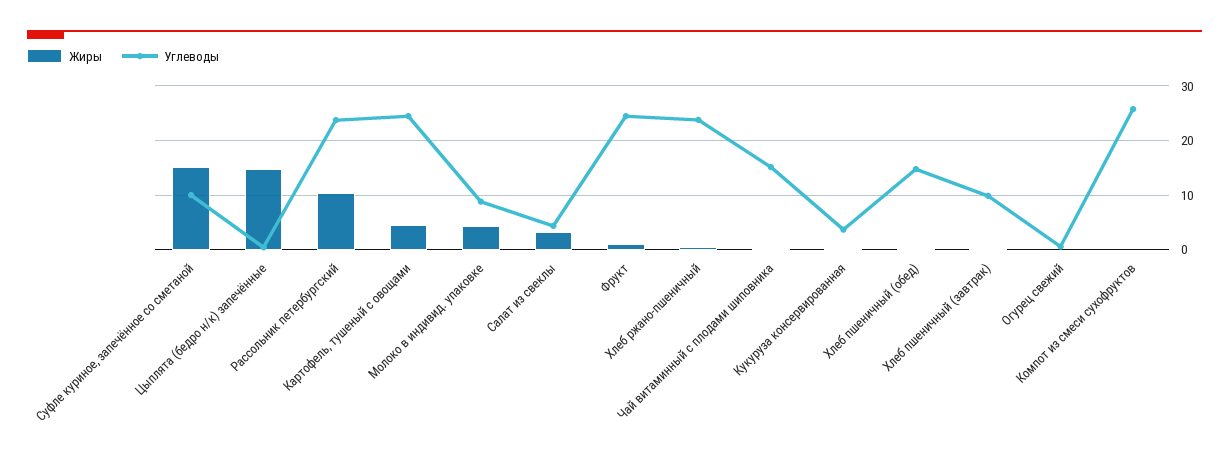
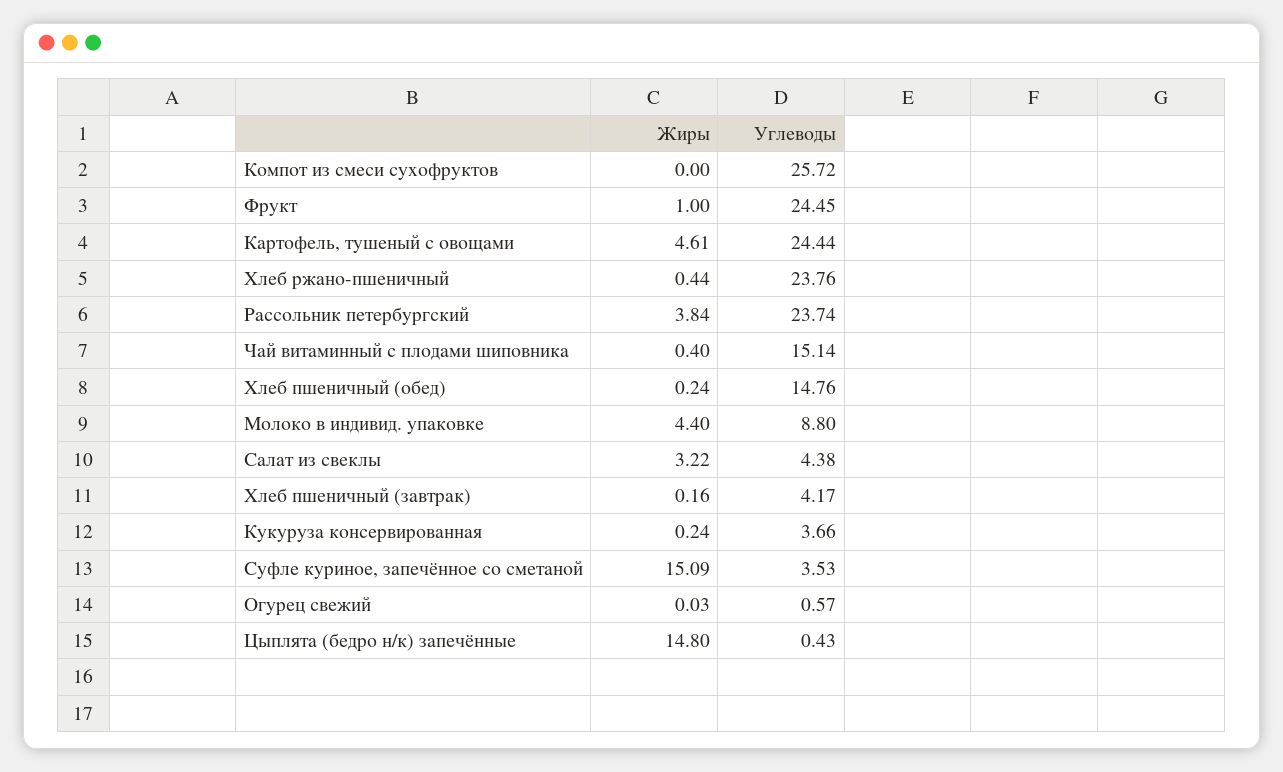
  {
    "Жиры": {
      "Суфле куриное, запечённое со сметаной": 15.09,
      "Цыплята (бедро н/к) запечённые": 14.8,
-     "Рассольник петербургский": 10,
+     "Рассольник петербургский": 3.84,
      "Картофель, тушеный с овощами": 4.61,
      "Молоко в индивид. упаковке": 4.4,
      "Салат из свеклы": 3.22,
      "Фрукт": 1,
      "Хлеб ржано-пшеничный": 0.44,
      "Чай витаминный с плодами шиповника": 0.4,
      "Кукуруза консервированная": 0.24,
      "Хлеб пшеничный (обед)": 0.24,
      "Хлеб пшеничный (завтрак)": 0.16,
      "Огурец свежий": 0.03,
      "Компот из смеси сухофруктов": 0
    },
    "Углеводы": {
-     "Суфле куриное, запечённое со сметаной": 10,
+     "Суфле куриное, запечённое со сметаной": 3.53,
      "Цыплята (бедро н/к) запечённые": 0.43,
      "Рассольник петербургский": 23.74,
      "Картофель, тушеный с овощами": 24.44,
      "Молоко в индивид. упаковке": 8.8,
      "Салат из свеклы": 4.38,
      "Фрукт": 24.45,
      "Хлеб ржано-пшеничный": 23.76,
      "Чай витаминный с плодами шиповника": 15.14,
      "Кукуруза консервированная": 3.66,
      "Хлеб пшеничный (обед)": 14.76,
-     "Хлеб пшеничный (завтрак)": 10,
+     "Хлеб пшеничный (завтрак)": 4.17,
      "Огурец свежий": 0.57,
      "Компот из смеси сухофруктов": 25.72
    }
  }

